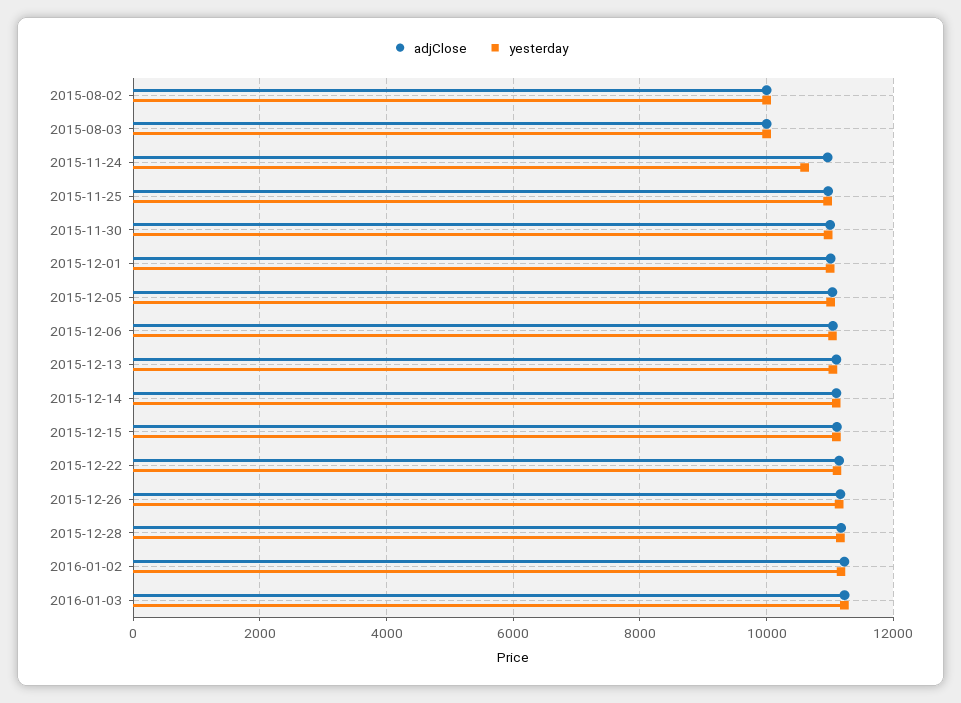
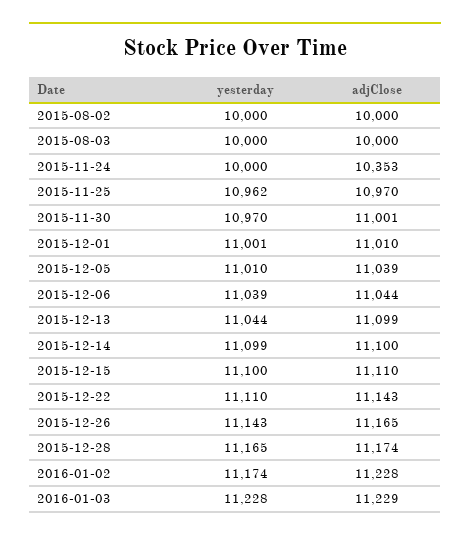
  {
    "adjClose": {
      "2015-08-02": 10000,
      "2015-08-03": 10000,
-     "2015-11-24": 11000,
+     "2015-11-24": 10353,
      "2015-11-25": 10970,
      "2015-11-30": 11001,
      "2015-12-01": 11010,
      "2015-12-05": 11039,
      "2015-12-06": 11044,
      "2015-12-13": 11099,
      "2015-12-14": 11100,
      "2015-12-15": 11110,
      "2015-12-22": 11143,
      "2015-12-26": 11165,
      "2015-12-28": 11174,
      "2016-01-02": 11228,
      "2016-01-03": 11229
    },
    "yesterday": {
      "2015-08-02": 10000,
      "2015-08-03": 10000,
-     "2015-11-24": 10600,
+     "2015-11-24": 10000,
      "2015-11-25": 10962,
      "2015-11-30": 10970,
      "2015-12-01": 11001,
      "2015-12-05": 11010,
      "2015-12-06": 11039,
      "2015-12-13": 11044,
      "2015-12-14": 11099,
      "2015-12-15": 11100,
      "2015-12-22": 11110,
      "2015-12-26": 11143,
      "2015-12-28": 11165,
      "2016-01-02": 11174,
      "2016-01-03": 11228
    }
  }

